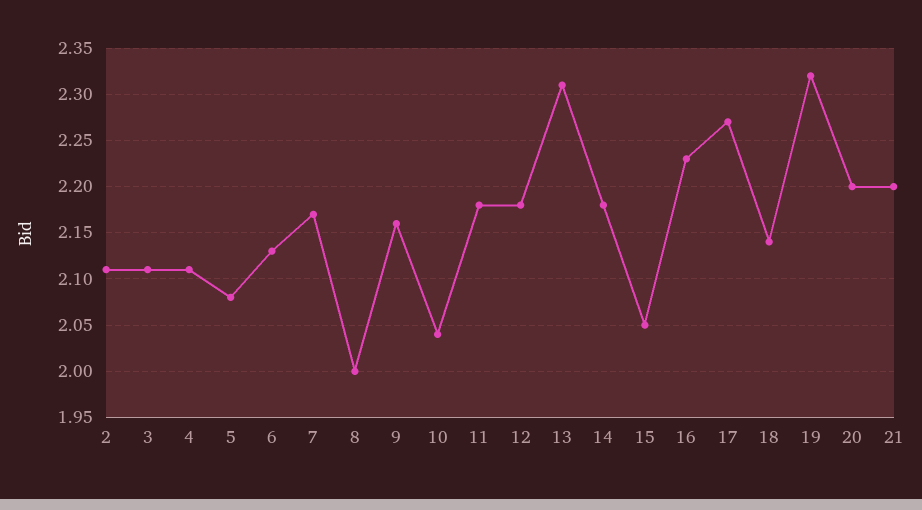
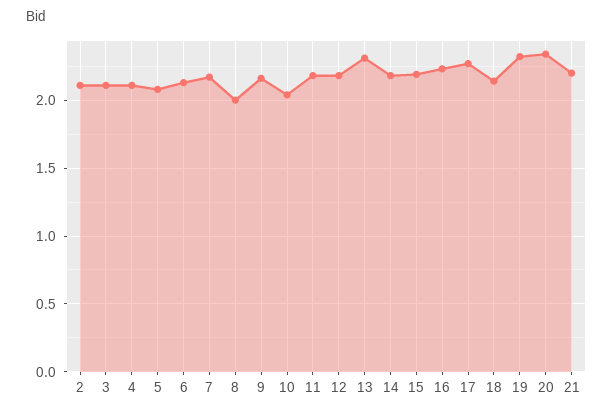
  {
    "2": 2.11,
    "3": 2.11,
    "4": 2.11,
    "5": 2.08,
    "6": 2.13,
    "7": 2.17,
    "8": 2,
    "9": 2.16,
    "10": 2.04,
    "11": 2.18,
    "12": 2.18,
    "13": 2.31,
    "14": 2.18,
-   "15": 2.05,
+   "15": 2.2,
    "16": 2.23,
    "17": 2.27,
    "18": 2.14,
    "19": 2.32,
-   "20": 2.2,
+   "20": 2.35,
    "21": 2.2
  }

